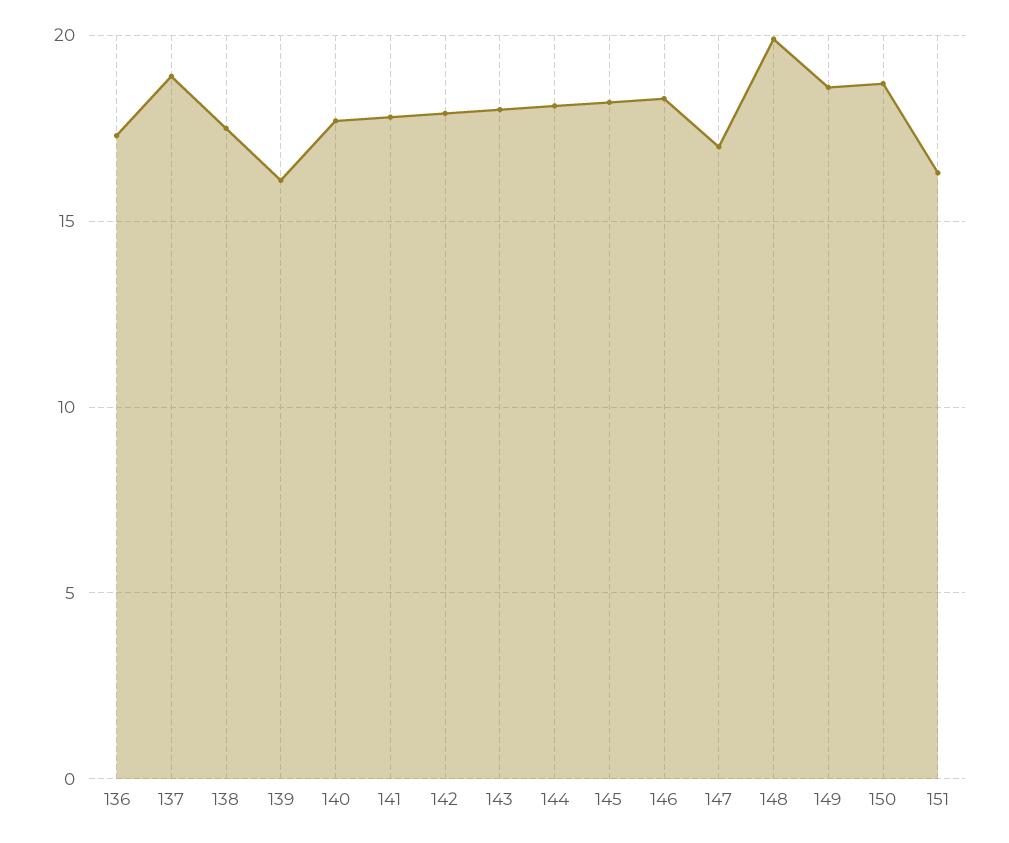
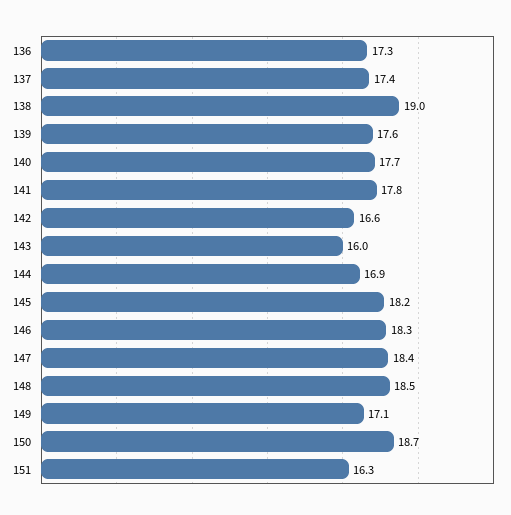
  {
    "136": 17.3,
-   "137": 19,
+   "137": 17.4,
-   "138": 17.5,
+   "138": 19,
-   "139": 16,
+   "139": 17.6,
    "140": 17.7,
    "141": 17.8,
-   "142": 18,
+   "142": 16.6,
-   "143": 18,
+   "143": 16,
-   "144": 18,
+   "144": 16.9,
    "145": 18.2,
    "146": 18.3,
-   "147": 17,
+   "147": 18.4,
-   "148": 20,
+   "148": 18.5,
-   "149": 18.5,
+   "149": 17.1,
    "150": 18.7,
    "151": 16.3
  }

